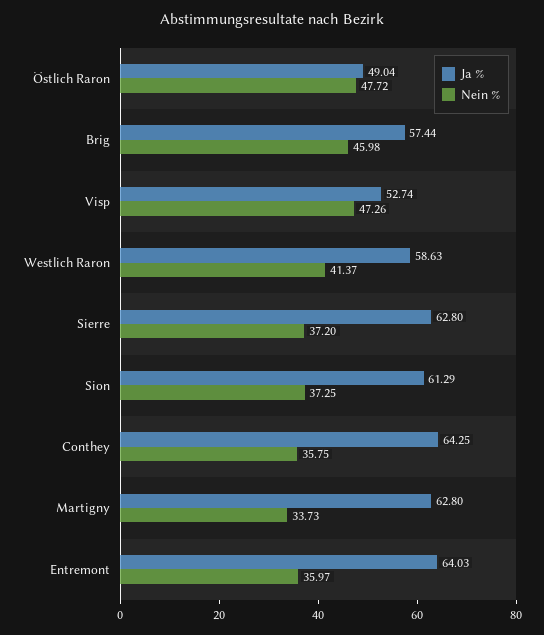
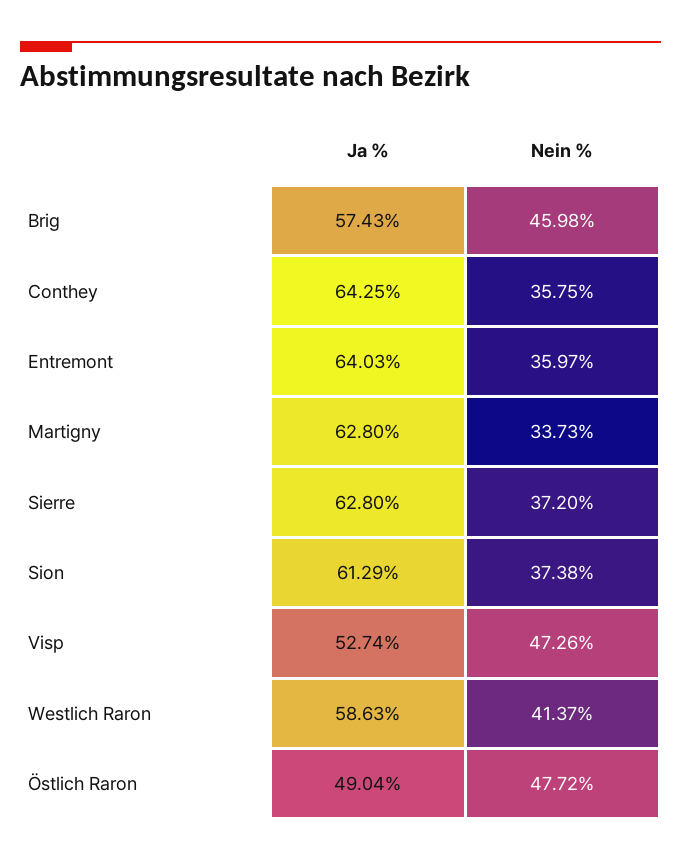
  {
    "Ja %": {
      "Östlich Raron": 49.04,
-     "Brig": 57.44,
+     "Brig": 57.43,
      "Visp": 52.74,
      "Westlich Raron": 58.63,
      "Sierre": 62.8,
      "Sion": 61.29,
      "Conthey": 64.25,
      "Martigny": 62.8,
      "Entremont": 64.03
    },
    "Nein %": {
      "Östlich Raron": 47.72,
      "Brig": 45.98,
      "Visp": 47.26,
      "Westlich Raron": 41.37,
      "Sierre": 37.2,
-     "Sion": 37.25,
+     "Sion": 37.38,
      "Conthey": 35.75,
      "Martigny": 33.73,
      "Entremont": 35.97
    }
  }

